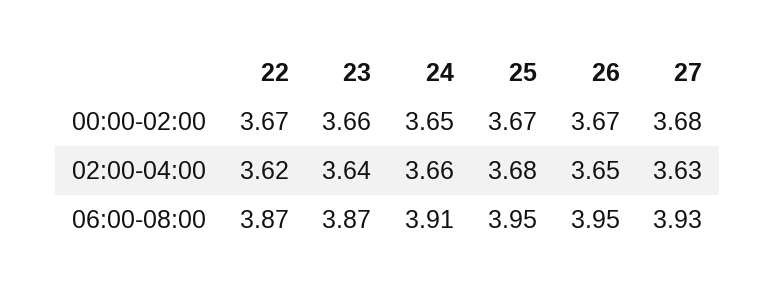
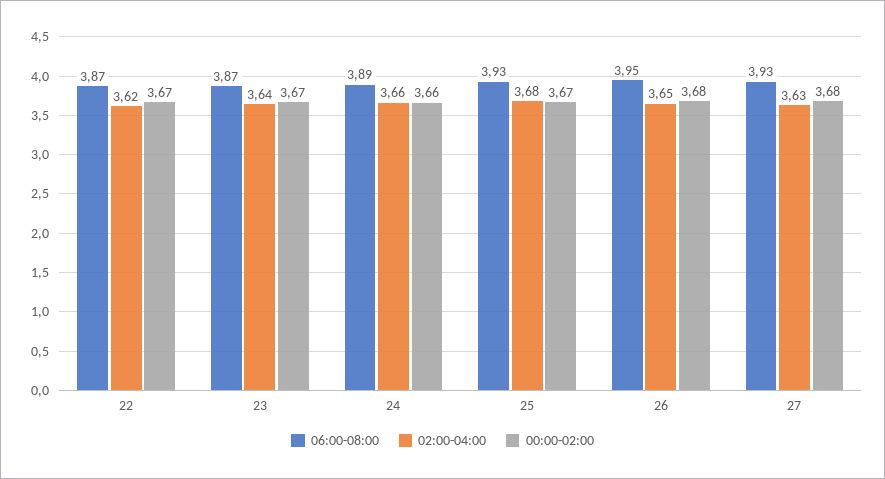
  {
    "00:00-02:00": {
      "22": 3.67,
-     "23": 3.66,
+     "23": 3.67,
-     "24": 3.65,
+     "24": 3.66,
      "25": 3.67,
-     "26": 3.67,
+     "26": 3.68,
      "27": 3.68
    },
    "02:00-04:00": {
      "22": 3.62,
      "23": 3.64,
      "24": 3.66,
      "25": 3.68,
      "26": 3.65,
      "27": 3.63
    },
    "06:00-08:00": {
      "22": 3.87,
      "23": 3.87,
-     "24": 3.91,
+     "24": 3.89,
-     "25": 3.95,
+     "25": 3.93,
      "26": 3.95,
      "27": 3.93
    }
  }

